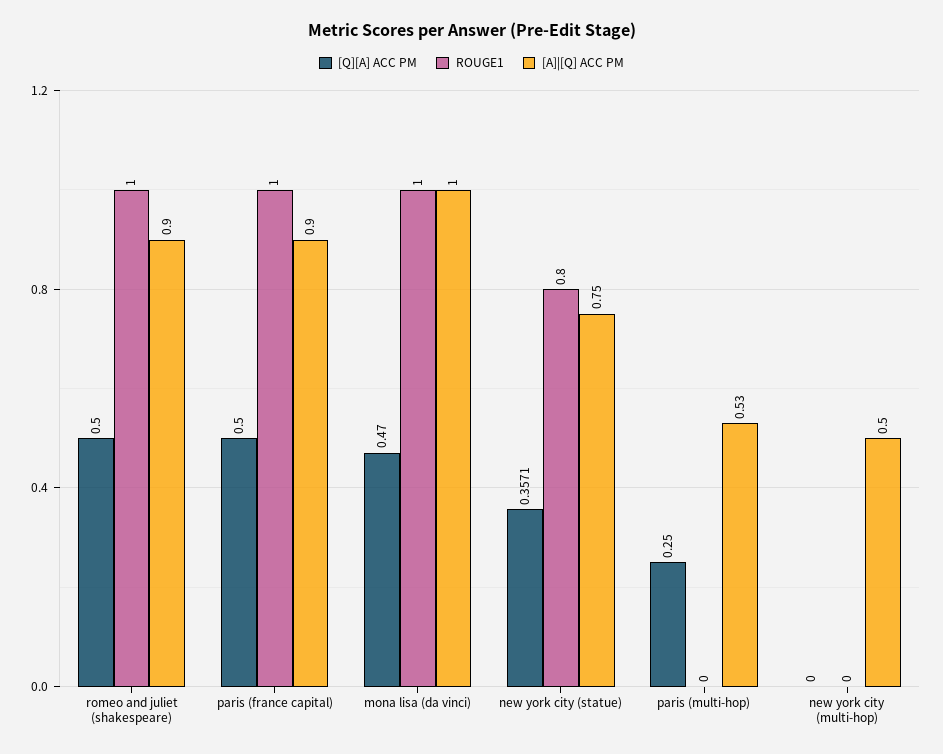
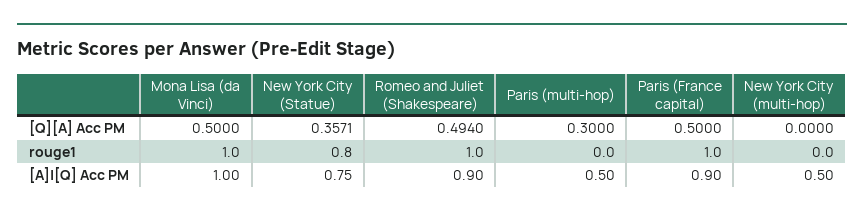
  {
    "[Q][A] ACC PM": {
-     "romeo and juliet (shakespeare)": 0.5,
+     "romeo and juliet (shakespeare)": 0.494,
      "paris (france capital)": 0.5,
-     "mona lisa (da vinci)": 0.47,
+     "mona lisa (da vinci)": 0.5,
      "new york city (statue)": 0.3571,
-     "paris (multi-hop)": 0.25,
+     "paris (multi-hop)": 0.3,
      "new york city (multi-hop)": 0
    },
    "ROUGE1": {
      "romeo and juliet (shakespeare)": 1,
      "paris (france capital)": 1,
      "mona lisa (da vinci)": 1,
      "new york city (statue)": 0.8,
      "paris (multi-hop)": 0,
      "new york city (multi-hop)": 0
    },
    "[A]|[Q] ACC PM": {
      "romeo and juliet (shakespeare)": 0.9,
      "paris (france capital)": 0.9,
      "mona lisa (da vinci)": 1,
      "new york city (statue)": 0.75,
-     "paris (multi-hop)": 0.53,
+     "paris (multi-hop)": 0.5,
      "new york city (multi-hop)": 0.5
    }
  }

